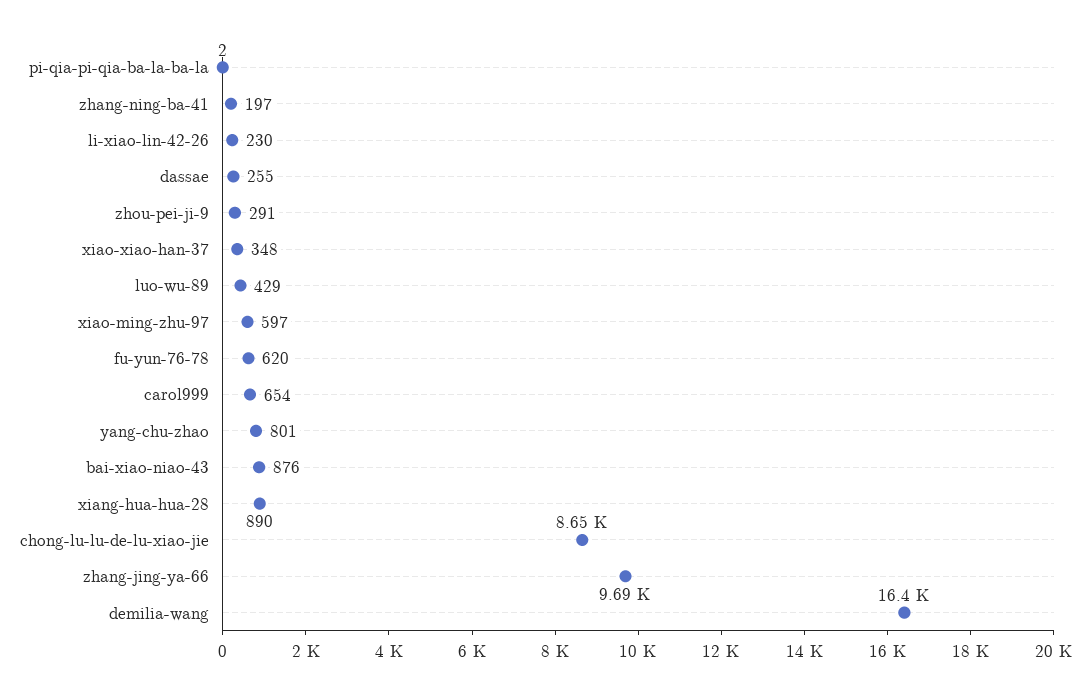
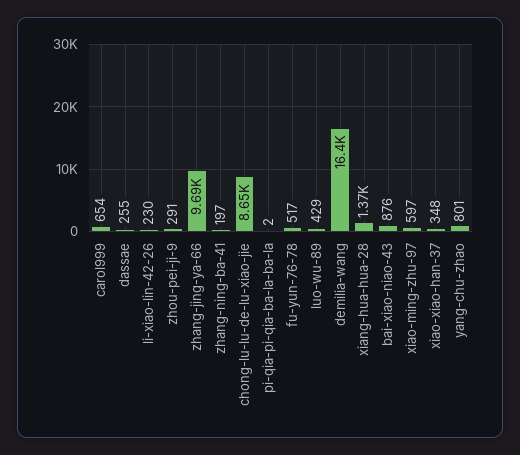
  {
    "pi-qia-pi-qia-ba-la-ba-la": 2,
    "zhang-ning-ba-41": 197,
    "li-xiao-lin-42-26": 230,
    "dassae": 255,
    "zhou-pei-ji-9": 291,
    "xiao-xiao-han-37": 348,
    "luo-wu-89": 429,
    "xiao-ming-zhu-97": 597,
-   "fu-yun-76-78": 620,
+   "fu-yun-76-78": 517,
    "carol999": 654,
    "yang-chu-zhao": 801,
    "bai-xiao-niao-43": 876,
-   "xiang-hua-hua-28": 890,
+   "xiang-hua-hua-28": 1370,
    "chong-lu-lu-de-lu-xiao-jie": 8650,
    "zhang-jing-ya-66": 9690,
    "demilia-wang": 16400
  }

